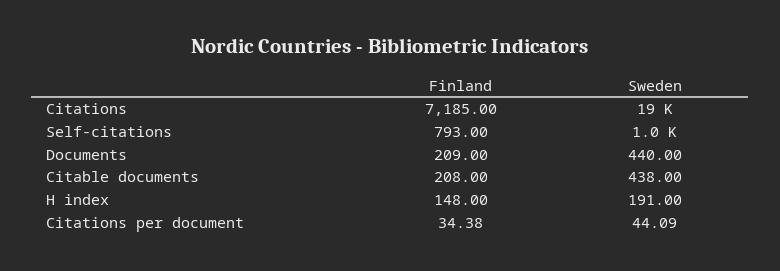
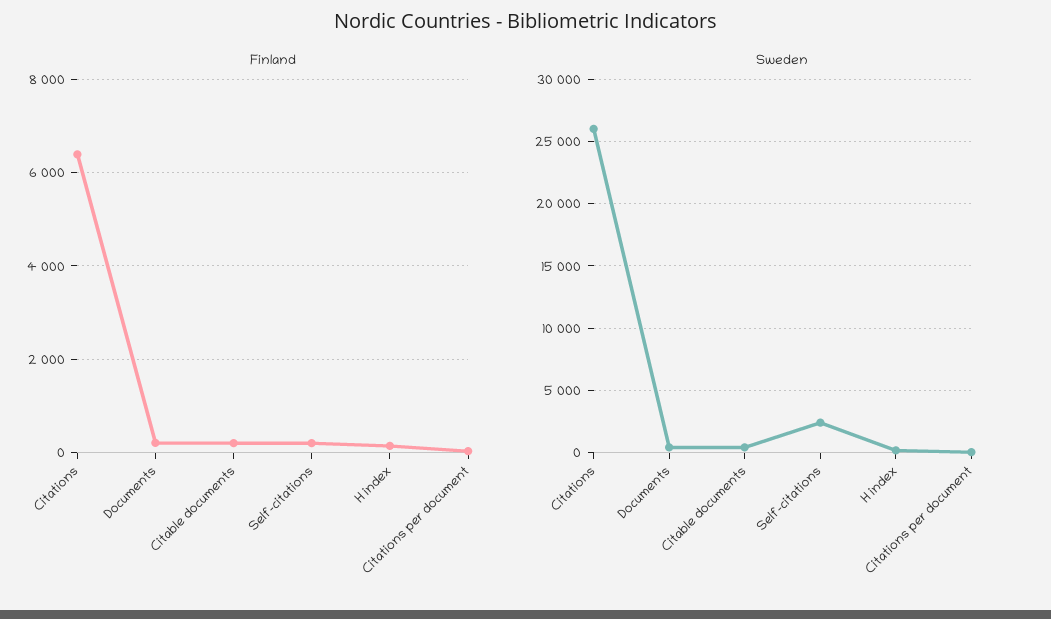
  {
    "Finland": {
-     "Citations": 7185,
+     "Citations": 6400,
-     "Self-citations": 793,
+     "Self-citations": 200,
      "Documents": 209,
      "Citable documents": 208,
      "H index": 148,
      "Citations per document": 34.38
    },
    "Sweden": {
-     "Citations": 19000,
+     "Citations": 26000,
-     "Self-citations": 1000,
+     "Self-citations": 2500,
      "Documents": 440,
      "Citable documents": 438,
      "H index": 191,
      "Citations per document": 44.09
    }
  }

